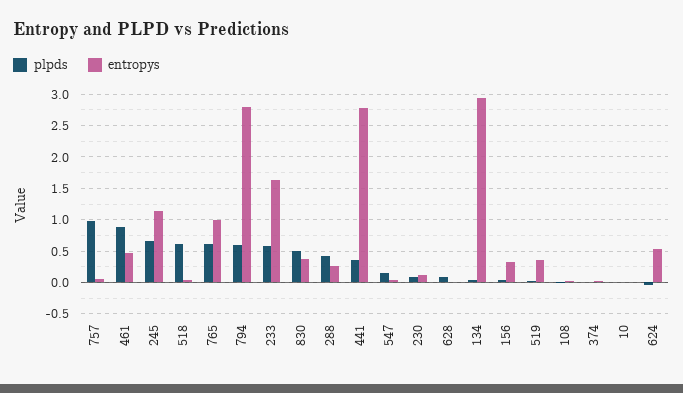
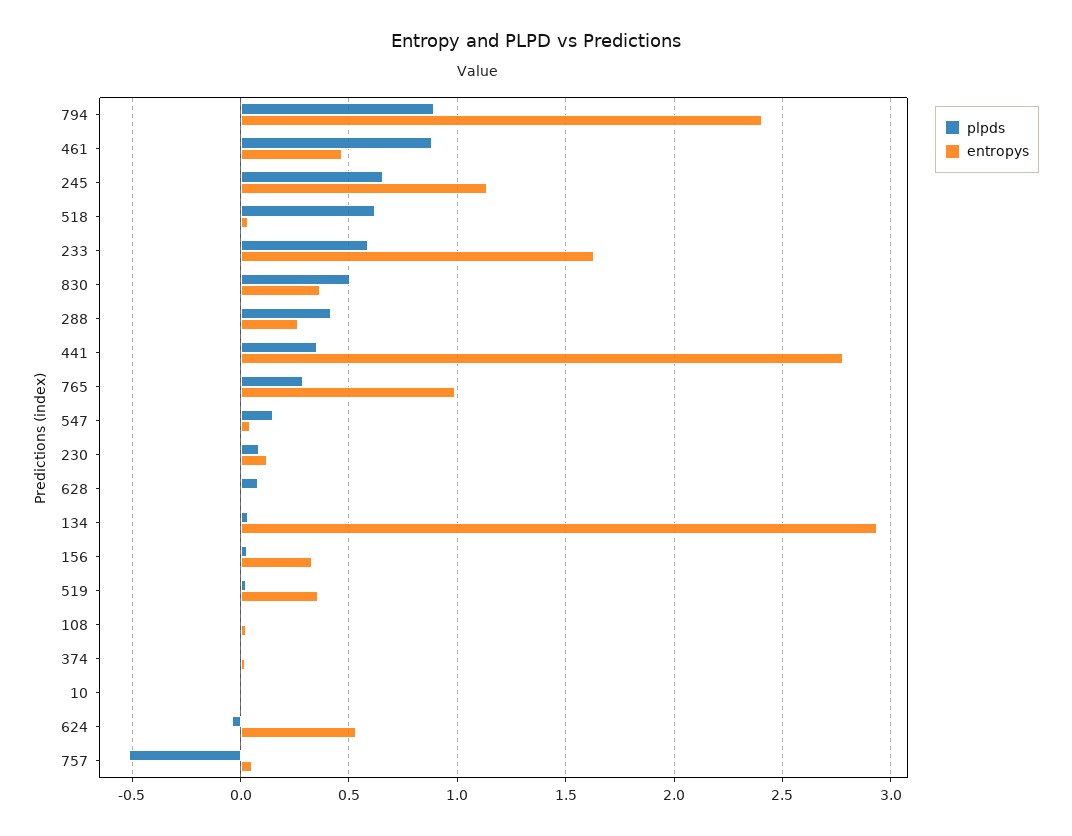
  {
    "plpds": {
-     "757": 1,
+     "757": -0.5,
      "461": 0.9,
      "245": 0.65,
      "518": 0.6,
-     "765": 0.6,
+     "765": 0.3,
-     "794": 0.6,
+     "794": 0.9,
      "233": 0.6,
      "830": 0.5,
      "288": 0.4,
      "441": 0.35,
      "547": 0.15,
      "230": 0.1,
      "628": 0.1,
      "134": 0.05,
      "156": 0.05,
      "519": 0,
      "108": 0,
      "374": 0,
      "10": 0,
      "624": -0.05
    },
    "entropys": {
      "757": 0.05,
      "461": 0.45,
      "245": 1.15,
      "518": 0.05,
      "765": 1,
-     "794": 2.8,
+     "794": 2.4,
      "233": 1.65,
      "830": 0.35,
      "288": 0.25,
      "441": 2.8,
      "547": 0.05,
      "230": 0.1,
      "628": 0,
      "134": 2.95,
      "156": 0.35,
      "519": 0.35,
      "108": 0.05,
      "374": 0,
      "10": 0,
      "624": 0.55
    }
  }

